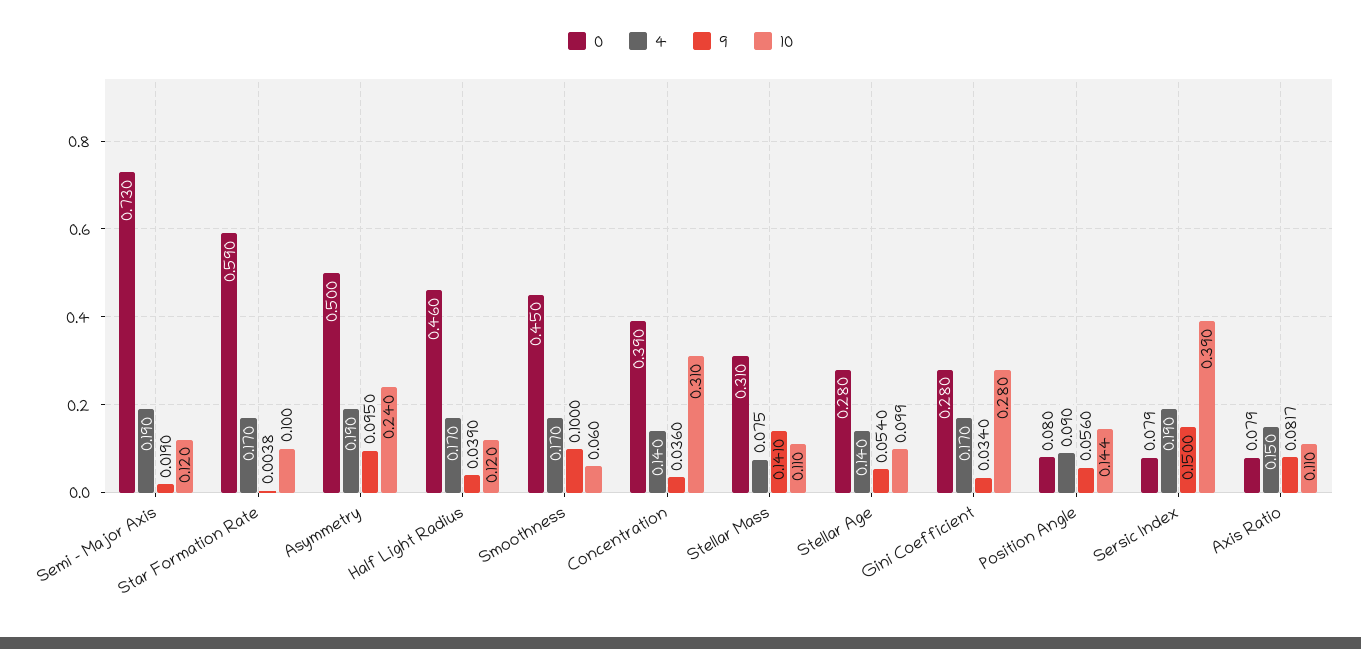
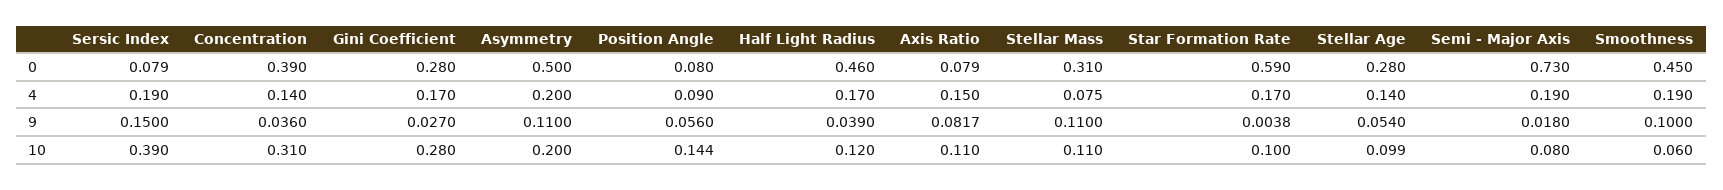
  {
    "0": {
      "Semi - Major Axis": 0.73,
      "Star Formation Rate": 0.59,
      "Asymmetry": 0.5,
      "Half Light Radius": 0.46,
      "Smoothness": 0.45,
      "Concentration": 0.39,
      "Stellar Mass": 0.31,
      "Stellar Age": 0.28,
      "Gini Coefficient": 0.28,
      "Position Angle": 0.08,
      "Sersic Index": 0.079,
      "Axis Ratio": 0.079
    },
    "4": {
      "Semi - Major Axis": 0.19,
      "Star Formation Rate": 0.17,
-     "Asymmetry": 0.19,
+     "Asymmetry": 0.2,
      "Half Light Radius": 0.17,
-     "Smoothness": 0.17,
+     "Smoothness": 0.19,
      "Concentration": 0.14,
      "Stellar Mass": 0.075,
      "Stellar Age": 0.14,
      "Gini Coefficient": 0.17,
      "Position Angle": 0.09,
      "Sersic Index": 0.19,
      "Axis Ratio": 0.15
    },
    "9": {
-     "Semi - Major Axis": 0.019,
+     "Semi - Major Axis": 0.018,
      "Star Formation Rate": 0.0038,
-     "Asymmetry": 0.095,
+     "Asymmetry": 0.11,
      "Half Light Radius": 0.039,
      "Smoothness": 0.1,
      "Concentration": 0.036,
-     "Stellar Mass": 0.141,
+     "Stellar Mass": 0.11,
      "Stellar Age": 0.054,
-     "Gini Coefficient": 0.034,
+     "Gini Coefficient": 0.027,
      "Position Angle": 0.056,
      "Sersic Index": 0.15,
      "Axis Ratio": 0.0817
    },
    "10": {
-     "Semi - Major Axis": 0.12,
+     "Semi - Major Axis": 0.08,
      "Star Formation Rate": 0.1,
-     "Asymmetry": 0.24,
+     "Asymmetry": 0.2,
      "Half Light Radius": 0.12,
      "Smoothness": 0.06,
      "Concentration": 0.31,
      "Stellar Mass": 0.11,
      "Stellar Age": 0.099,
      "Gini Coefficient": 0.28,
      "Position Angle": 0.144,
      "Sersic Index": 0.39,
      "Axis Ratio": 0.11
    }
  }

